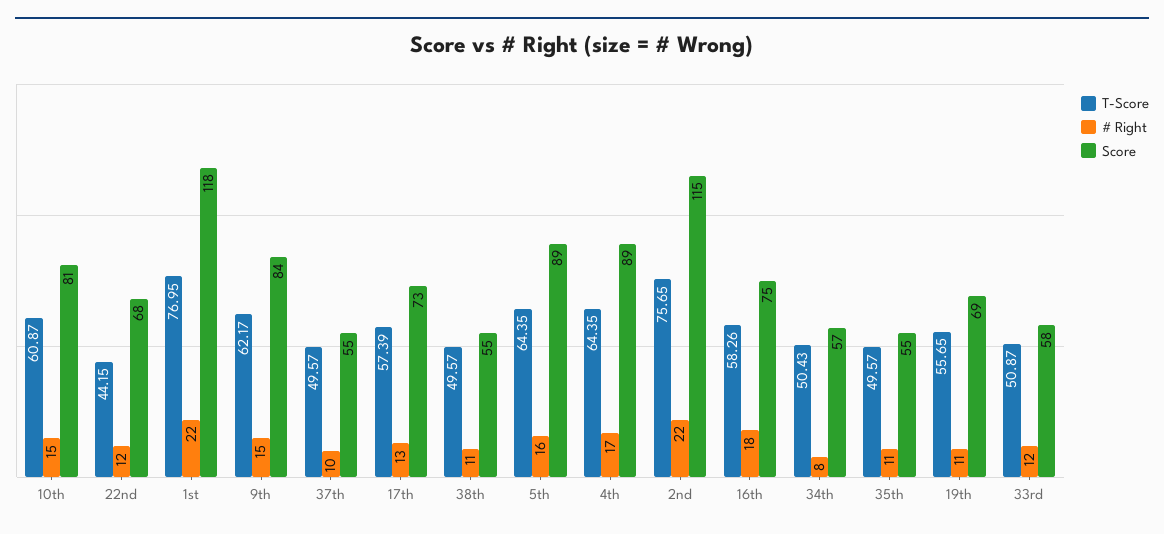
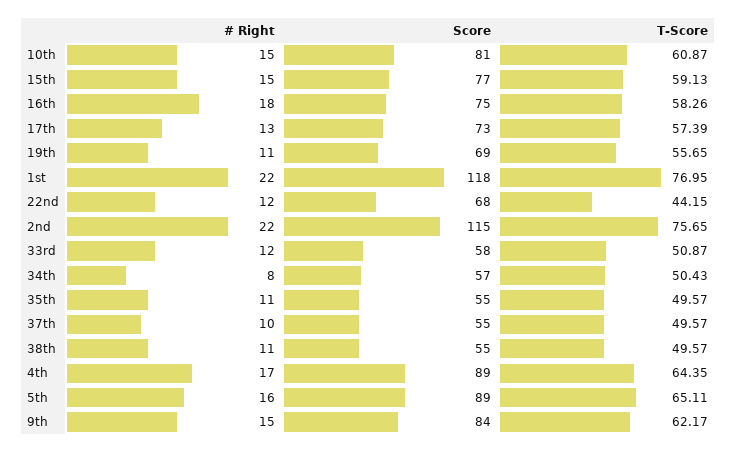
  {
    "T-Score": {
      "10th": 60.87,
      "22nd": 44.15,
      "1st": 76.95,
      "9th": 62.17,
      "37th": 49.57,
      "17th": 57.39,
      "38th": 49.57,
-     "5th": 64.35,
+     "5th": 65.11,
      "4th": 64.35,
      "2nd": 75.65,
      "16th": 58.26,
      "34th": 50.43,
      "35th": 49.57,
      "19th": 55.65,
-     "33rd": 50.87
+     "33rd": 50.87,
+     "15th": 59.13
    },
    "# Right": {
      "10th": 15,
      "22nd": 12,
      "1st": 22,
      "9th": 15,
      "37th": 10,
      "17th": 13,
      "38th": 11,
      "5th": 16,
      "4th": 17,
      "2nd": 22,
      "16th": 18,
      "34th": 8,
      "35th": 11,
      "19th": 11,
-     "33rd": 12
+     "33rd": 12,
+     "15th": 15
    },
    "Score": {
      "10th": 81,
      "22nd": 68,
      "1st": 118,
      "9th": 84,
      "37th": 55,
      "17th": 73,
      "38th": 55,
      "5th": 89,
      "4th": 89,
      "2nd": 115,
      "16th": 75,
      "34th": 57,
      "35th": 55,
      "19th": 69,
-     "33rd": 58
+     "33rd": 58,
+     "15th": 77
    }
  }

